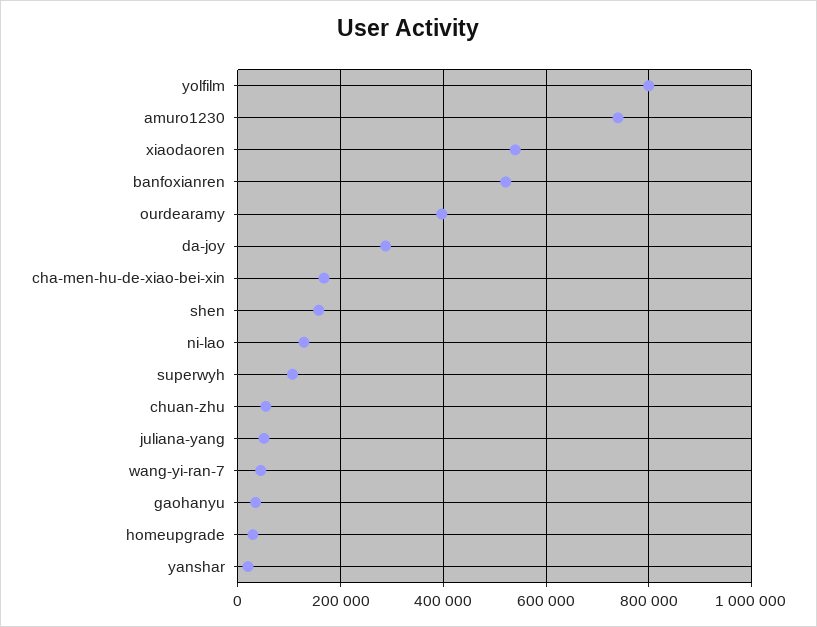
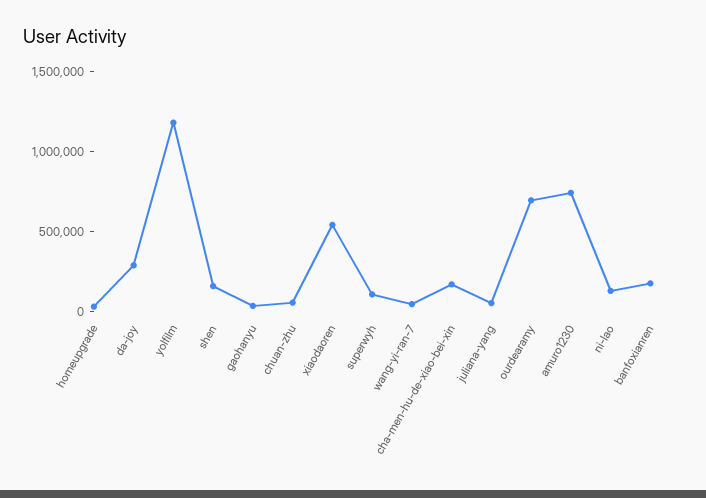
  {
-   "yolfilm": 800000,
+   "yolfilm": 1200000,
    "amuro1230": 740000,
    "xiaodaoren": 540000,
-   "banfoxianren": 520000,
+   "banfoxianren": 200000,
-   "ourdearamy": 400000,
+   "ourdearamy": 700000,
    "da-joy": 280000,
    "cha-men-hu-de-xiao-bei-xin": 160000,
    "shen": 160000,
    "ni-lao": 120000,
    "superwyh": 100000,
    "chuan-zhu": 60000,
    "juliana-yang": 60000,
    "wang-yi-ran-7": 40000,
    "gaohanyu": 40000,
-   "homeupgrade": 20000,
+   "homeupgrade": 20000
-   "yanshar": 20000
  }

